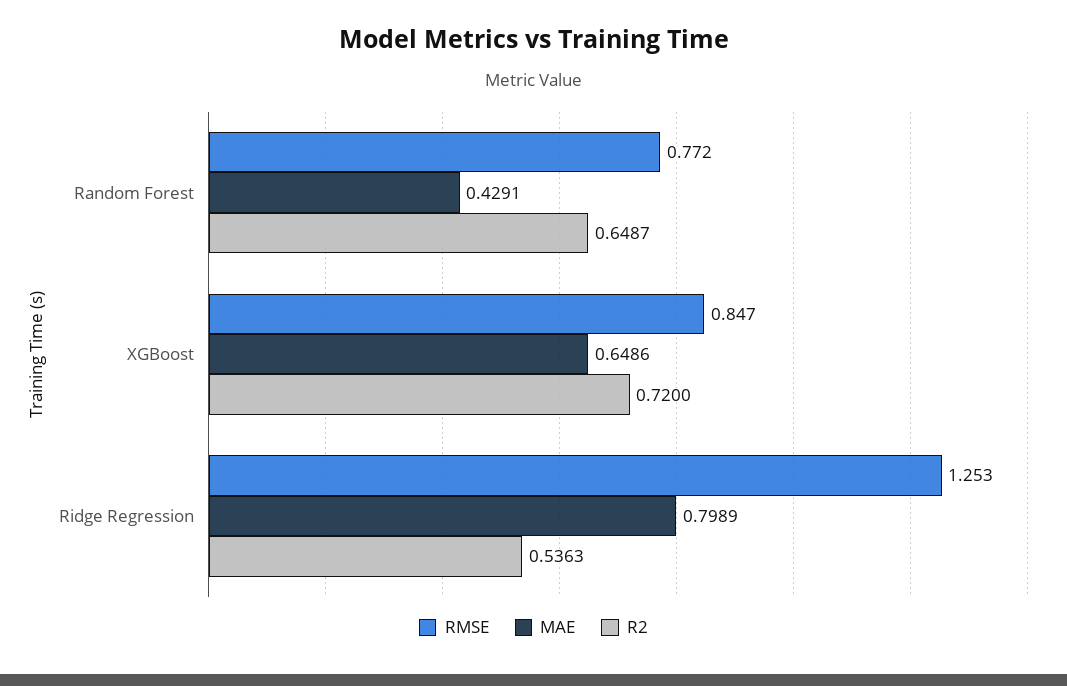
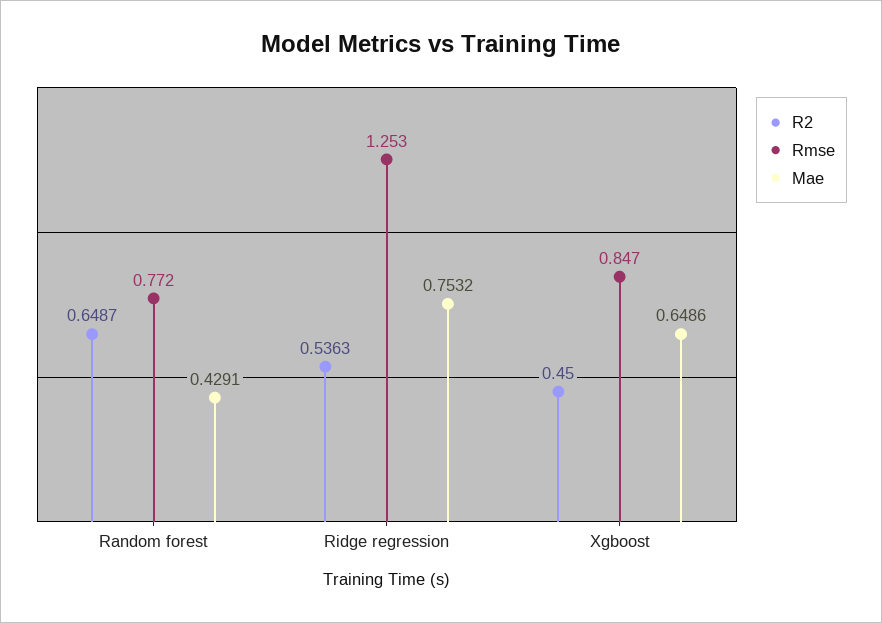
  {
    "RMSE": {
      "Random Forest": 0.772,
      "XGBoost": 0.847,
      "Ridge Regression": 1.253
    },
    "MAE": {
      "Random Forest": 0.4291,
      "XGBoost": 0.6486,
-     "Ridge Regression": 0.7989
+     "Ridge Regression": 0.7532
    },
    "R2": {
      "Random Forest": 0.6487,
-     "XGBoost": 0.72,
+     "XGBoost": 0.45,
      "Ridge Regression": 0.5363
    }
  }

